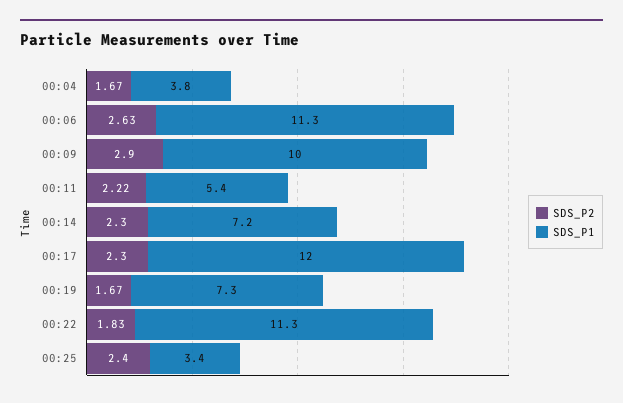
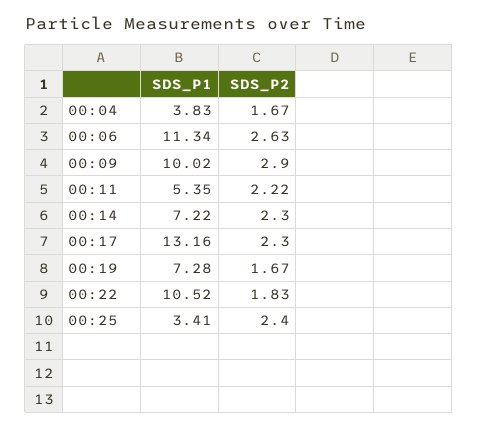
  {
    "SDS_P2": {
      "00:04": 1.67,
      "00:06": 2.63,
      "00:09": 2.9,
      "00:11": 2.22,
      "00:14": 2.3,
      "00:17": 2.3,
      "00:19": 1.67,
      "00:22": 1.83,
      "00:25": 2.4
    },
    "SDS_P1": {
      "00:04": 3.83,
      "00:06": 11.34,
      "00:09": 10.02,
      "00:11": 5.35,
      "00:14": 7.22,
-     "00:17": 12,
+     "00:17": 13.16,
      "00:19": 7.28,
-     "00:22": 11.3,
+     "00:22": 10.52,
      "00:25": 3.41
    }
  }

